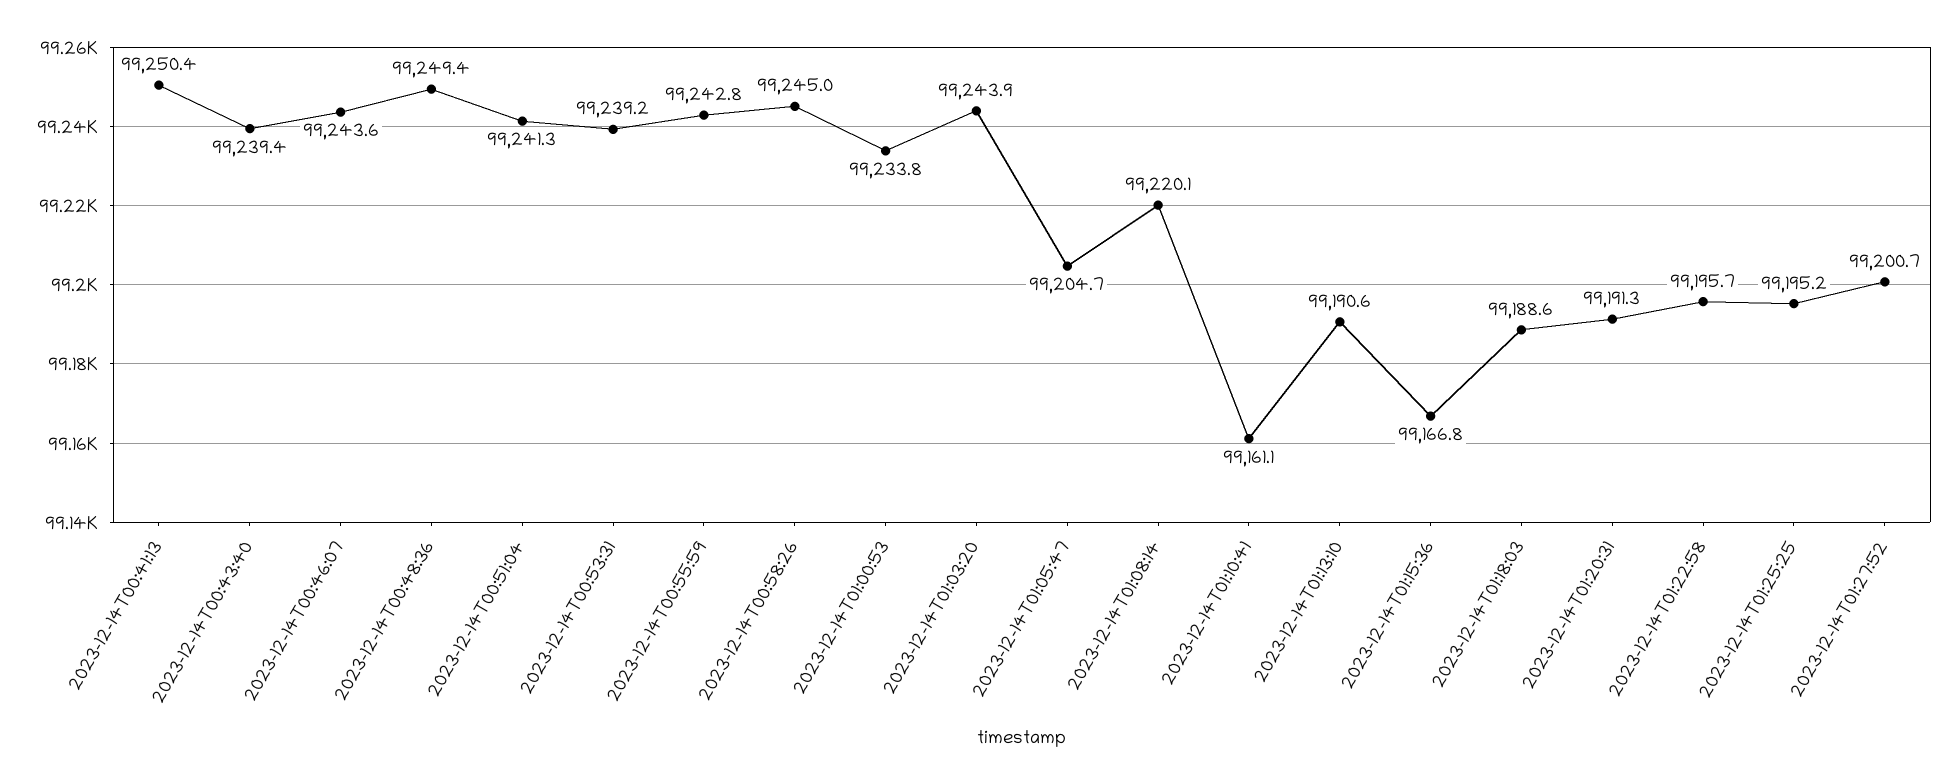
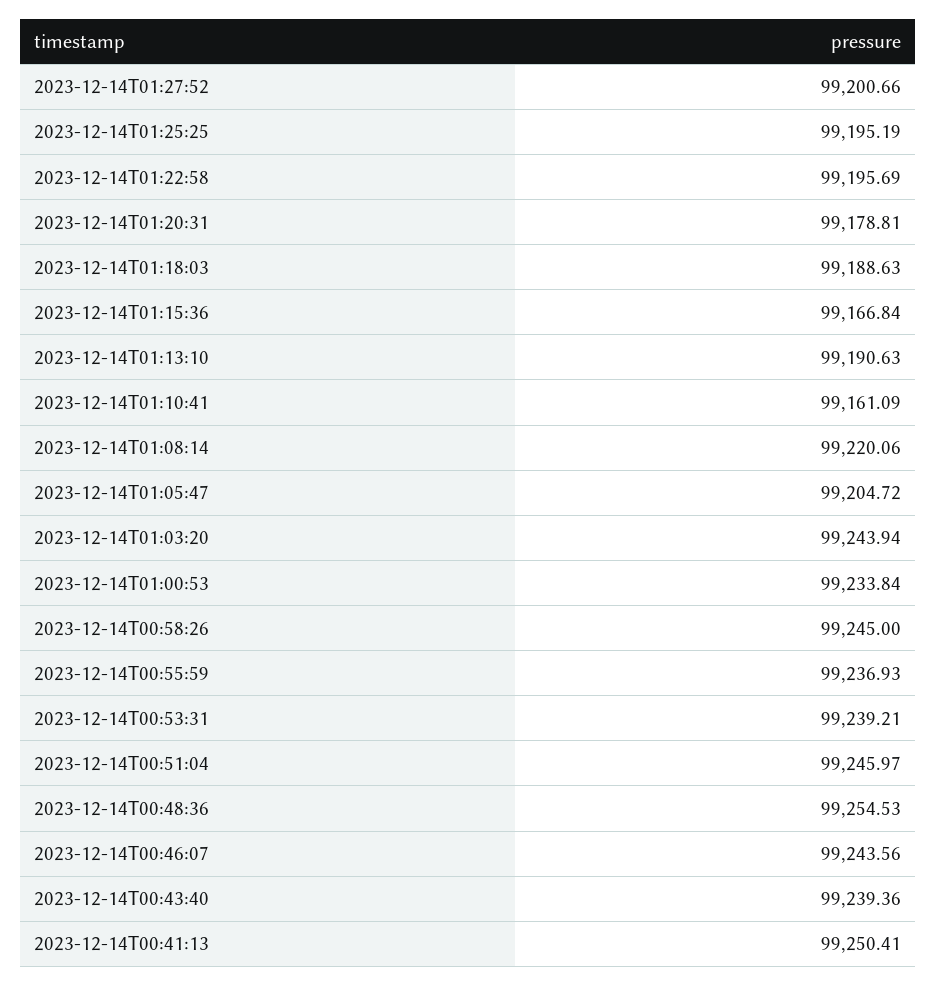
  {
    "2023-12-14T00:41:13": 99250.41,
    "2023-12-14T00:43:40": 99239.36,
    "2023-12-14T00:46:07": 99243.56,
-   "2023-12-14T00:48:36": 99249.4,
+   "2023-12-14T00:48:36": 99254.53,
-   "2023-12-14T00:51:04": 99241.3,
+   "2023-12-14T00:51:04": 99245.97,
    "2023-12-14T00:53:31": 99239.21,
-   "2023-12-14T00:55:59": 99242.8,
+   "2023-12-14T00:55:59": 99236.93,
    "2023-12-14T00:58:26": 99245,
    "2023-12-14T01:00:53": 99233.84,
    "2023-12-14T01:03:20": 99243.94,
    "2023-12-14T01:05:47": 99204.72,
    "2023-12-14T01:08:14": 99220.06,
    "2023-12-14T01:10:41": 99161.09,
    "2023-12-14T01:13:10": 99190.63,
    "2023-12-14T01:15:36": 99166.84,
    "2023-12-14T01:18:03": 99188.63,
-   "2023-12-14T01:20:31": 99191.3,
+   "2023-12-14T01:20:31": 99178.81,
    "2023-12-14T01:22:58": 99195.69,
    "2023-12-14T01:25:25": 99195.19,
    "2023-12-14T01:27:52": 99200.66
  }

